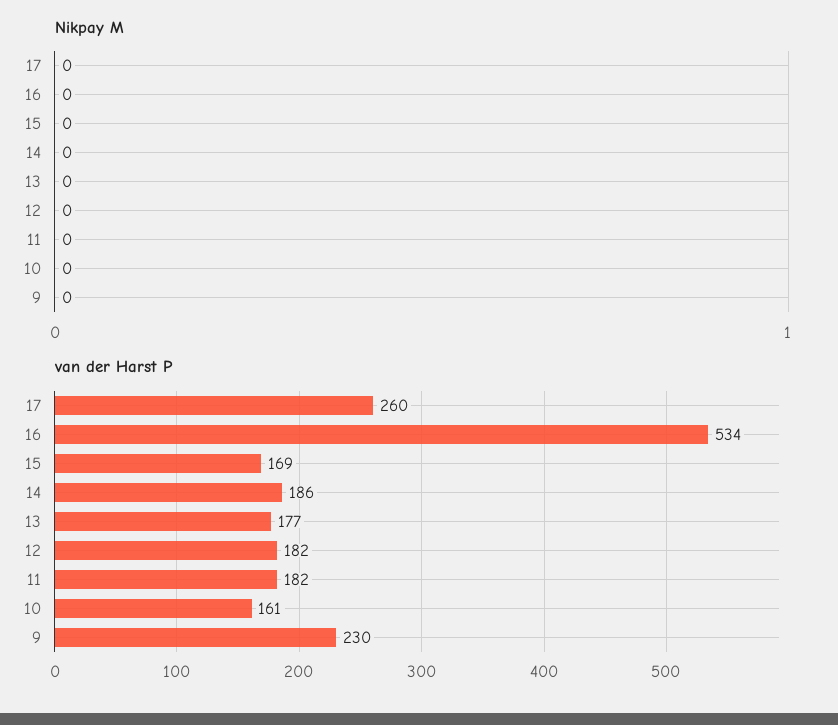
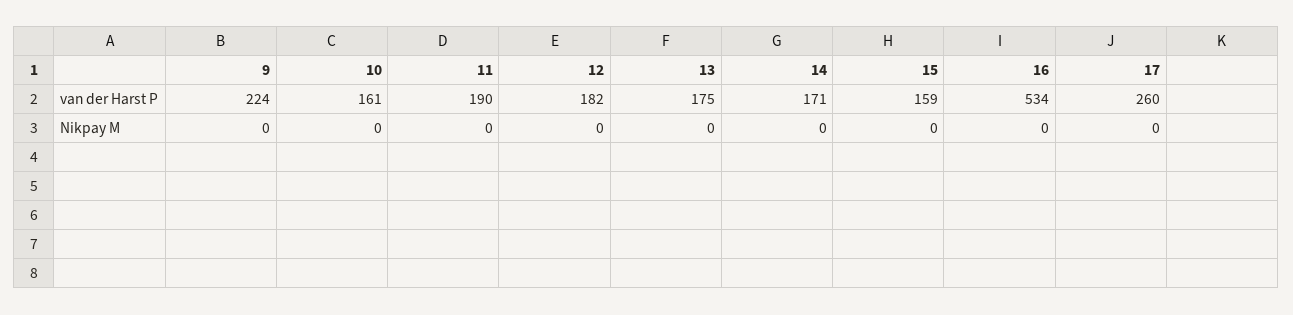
  {
    "Nikpay M": {
      "17": 0,
      "16": 0,
      "15": 0,
      "14": 0,
      "13": 0,
      "12": 0,
      "11": 0,
      "10": 0,
      "9": 0
    },
    "van der Harst P": {
      "17": 260,
      "16": 534,
-     "15": 169,
+     "15": 159,
-     "14": 186,
+     "14": 171,
-     "13": 177,
+     "13": 175,
      "12": 182,
-     "11": 182,
+     "11": 190,
      "10": 161,
-     "9": 230
+     "9": 224
    }
  }

